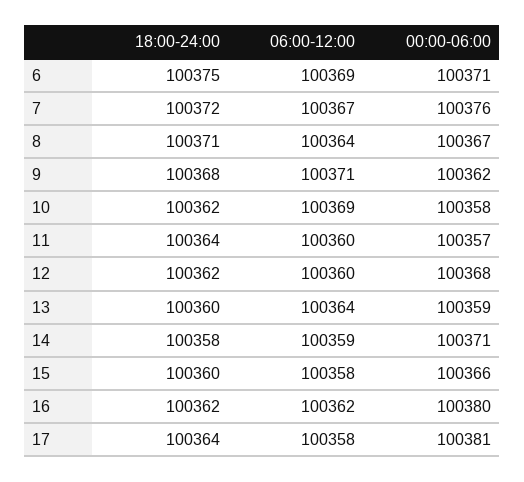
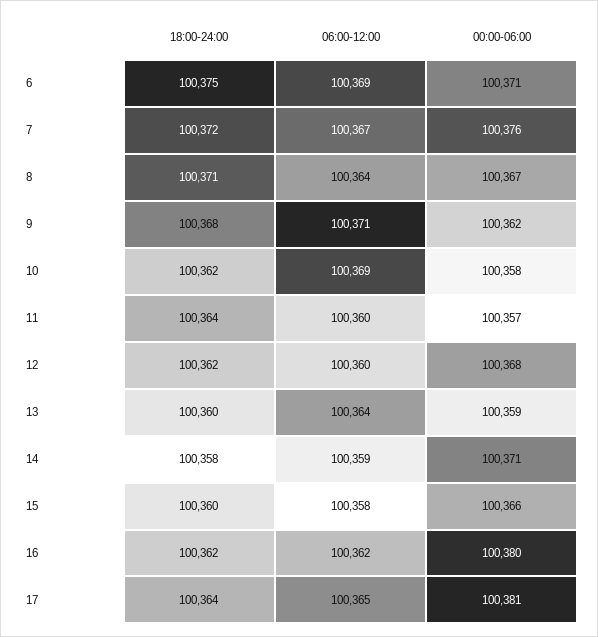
  {
    "18:00-24:00": {
      "6": 100375,
      "7": 100372,
      "8": 100371,
      "9": 100368,
      "10": 100362,
      "11": 100364,
      "12": 100362,
      "13": 100360,
      "14": 100358,
      "15": 100360,
      "16": 100362,
      "17": 100364
    },
    "06:00-12:00": {
      "6": 100369,
      "7": 100367,
      "8": 100364,
      "9": 100371,
      "10": 100369,
      "11": 100360,
      "12": 100360,
      "13": 100364,
      "14": 100359,
      "15": 100358,
      "16": 100362,
-     "17": 100358
+     "17": 100365
    },
    "00:00-06:00": {
      "6": 100371,
      "7": 100376,
      "8": 100367,
      "9": 100362,
      "10": 100358,
      "11": 100357,
      "12": 100368,
      "13": 100359,
      "14": 100371,
      "15": 100366,
      "16": 100380,
      "17": 100381
    }
  }

